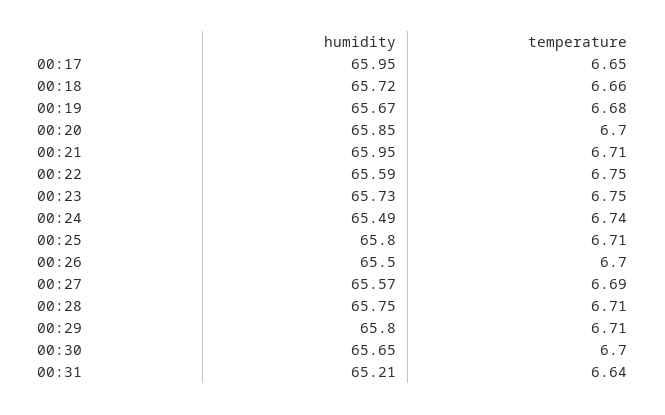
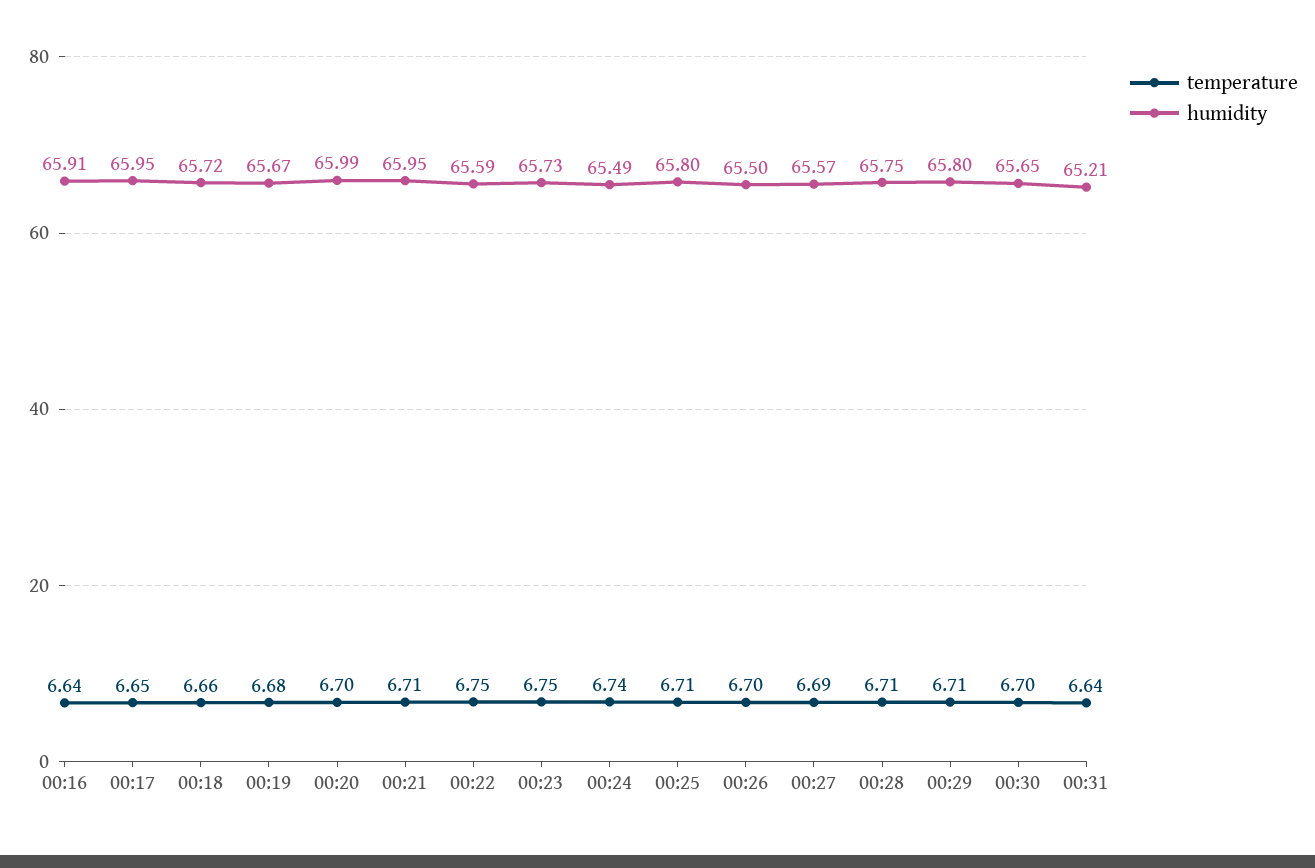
  {
    "humidity": {
      "00:17": 65.95,
      "00:18": 65.72,
      "00:19": 65.67,
-     "00:20": 65.85,
+     "00:20": 65.99,
      "00:21": 65.95,
      "00:22": 65.59,
      "00:23": 65.73,
      "00:24": 65.49,
      "00:25": 65.8,
      "00:26": 65.5,
      "00:27": 65.57,
      "00:28": 65.75,
      "00:29": 65.8,
      "00:30": 65.65,
-     "00:31": 65.21
+     "00:31": 65.21,
+     "00:16": 65.91
    },
    "temperature": {
      "00:17": 6.65,
      "00:18": 6.66,
      "00:19": 6.68,
      "00:20": 6.7,
      "00:21": 6.71,
      "00:22": 6.75,
      "00:23": 6.75,
      "00:24": 6.74,
      "00:25": 6.71,
      "00:26": 6.7,
      "00:27": 6.69,
      "00:28": 6.71,
      "00:29": 6.71,
      "00:30": 6.7,
-     "00:31": 6.64
+     "00:31": 6.64,
+     "00:16": 6.64
    }
  }

